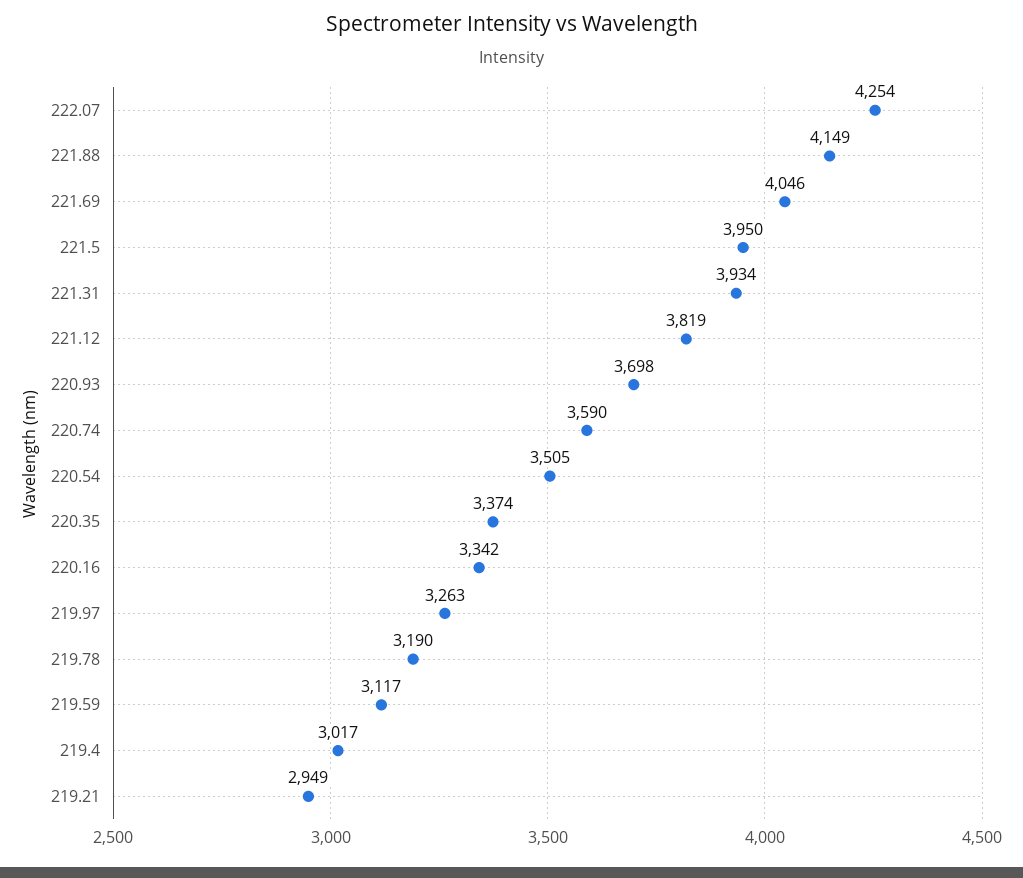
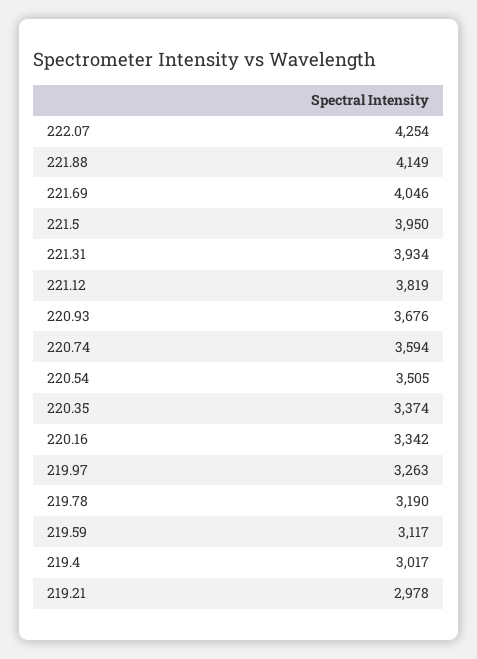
  {
    "222.07": 4254,
    "221.88": 4149,
    "221.69": 4046,
    "221.5": 3950,
    "221.31": 3934,
    "221.12": 3819,
-   "220.93": 3698,
+   "220.93": 3676,
-   "220.74": 3590,
+   "220.74": 3594,
    "220.54": 3505,
    "220.35": 3374,
    "220.16": 3342,
    "219.97": 3263,
    "219.78": 3190,
    "219.59": 3117,
    "219.4": 3017,
-   "219.21": 2949
+   "219.21": 2978
  }

